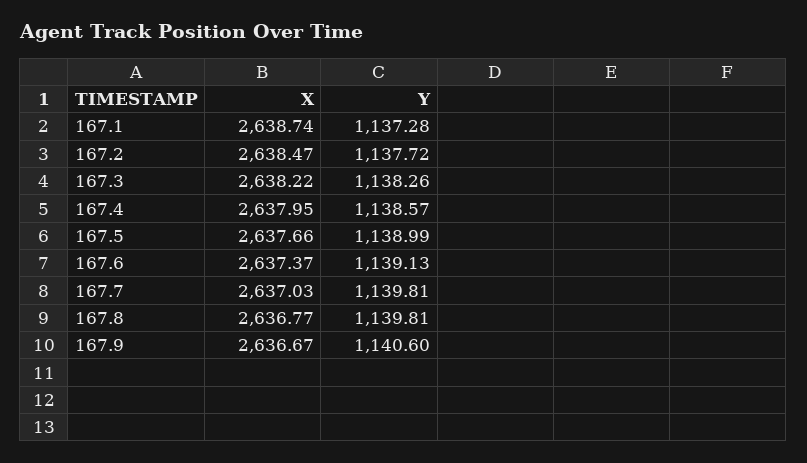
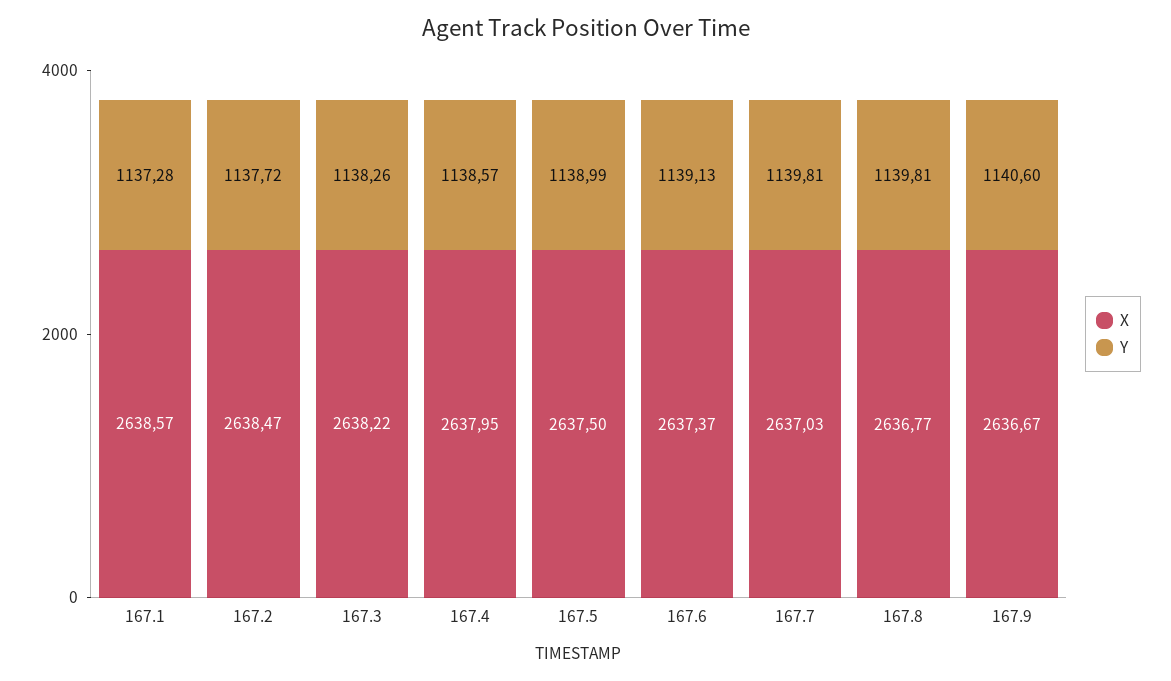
  {
    "X": {
-     "167.1": 2638.74,
+     "167.1": 2638.57,
      "167.2": 2638.47,
      "167.3": 2638.22,
      "167.4": 2637.95,
-     "167.5": 2637.66,
+     "167.5": 2637.5,
      "167.6": 2637.37,
      "167.7": 2637.03,
      "167.8": 2636.77,
      "167.9": 2636.67
    },
    "Y": {
      "167.1": 1137.28,
      "167.2": 1137.72,
      "167.3": 1138.26,
      "167.4": 1138.57,
      "167.5": 1138.99,
      "167.6": 1139.13,
      "167.7": 1139.81,
      "167.8": 1139.81,
      "167.9": 1140.6
    }
  }

